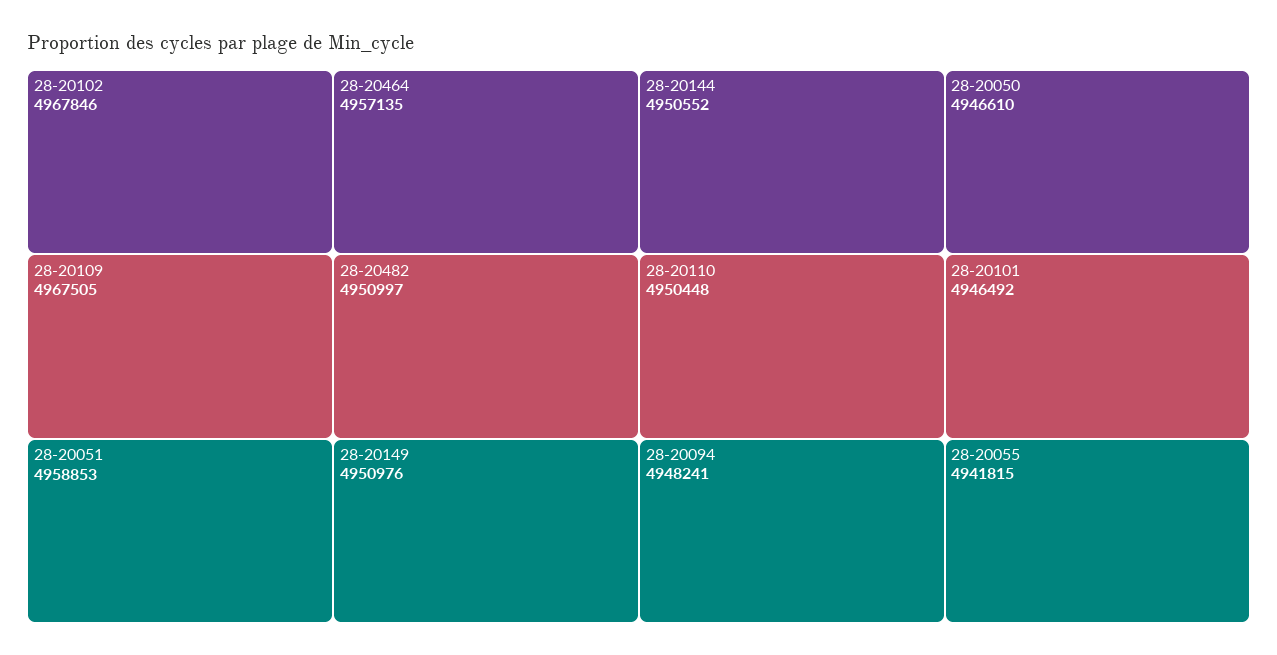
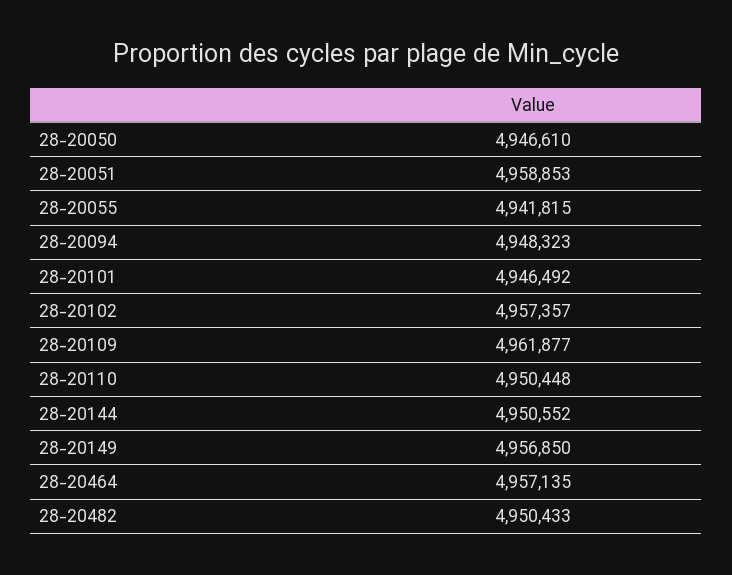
  {
-   "28-20102": 4967846,
+   "28-20102": 4957357,
-   "28-20109": 4967505,
+   "28-20109": 4961877,
    "28-20051": 4958853,
    "28-20464": 4957135,
-   "28-20482": 4950997,
+   "28-20482": 4950433,
-   "28-20149": 4950976,
+   "28-20149": 4956850,
    "28-20144": 4950552,
    "28-20110": 4950448,
-   "28-20094": 4948241,
+   "28-20094": 4948323,
    "28-20050": 4946610,
    "28-20101": 4946492,
    "28-20055": 4941815
  }

